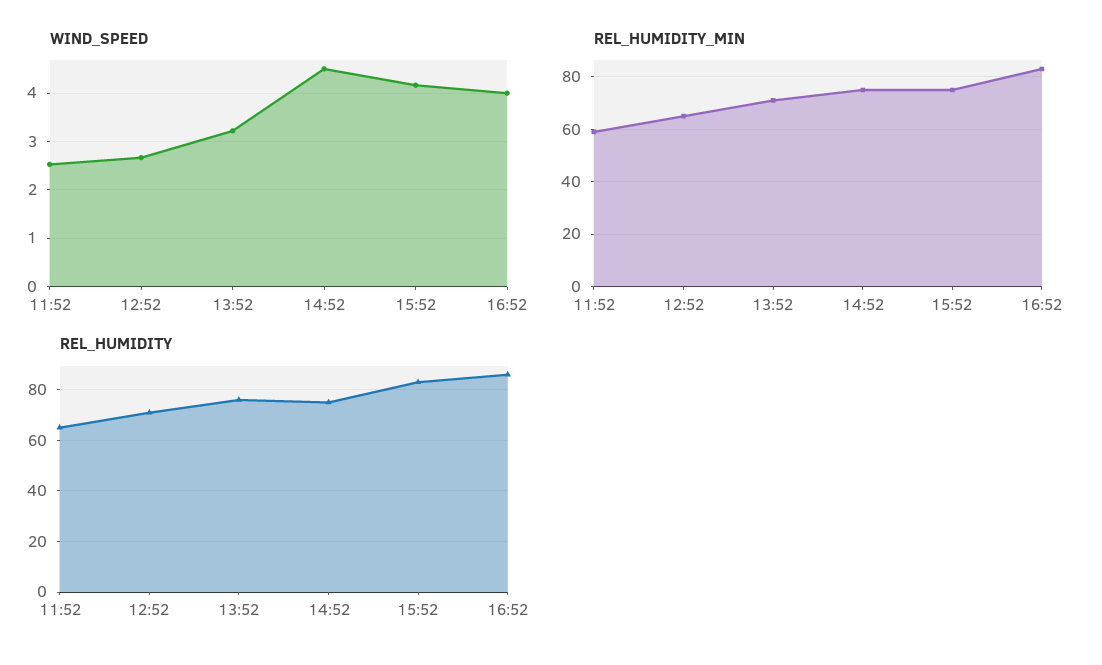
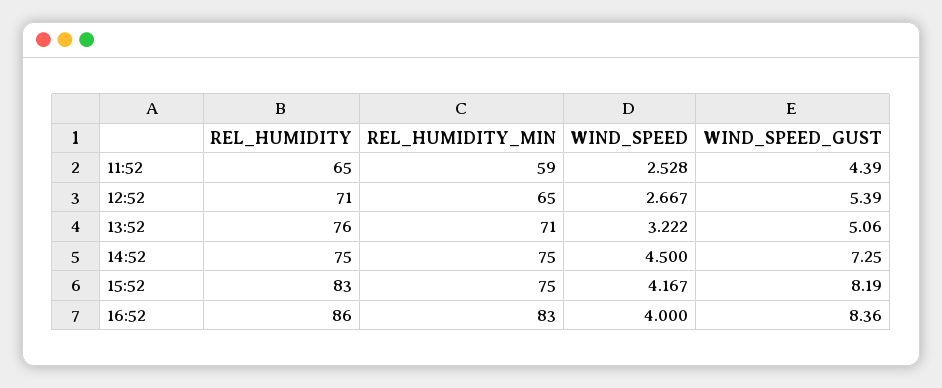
  {
    "WIND_SPEED": {
      "11:52": 2.528,
      "12:52": 2.667,
      "13:52": 3.222,
      "14:52": 4.5,
      "15:52": 4.167,
      "16:52": 4
    },
    "REL_HUMIDITY_MIN": {
      "11:52": 59,
      "12:52": 65,
      "13:52": 71,
      "14:52": 75,
      "15:52": 75,
      "16:52": 83
    },
    "REL_HUMIDITY": {
      "11:52": 65,
      "12:52": 71,
      "13:52": 76,
      "14:52": 75,
      "15:52": 83,
      "16:52": 86
-   }
+   },
+   "WIND_SPEED_GUST": {
+     "11:52": 4.39,
+     "12:52": 5.39,
+     "13:52": 5.06,
+     "14:52": 7.25,
+     "15:52": 8.19,
+     "16:52": 8.36
+   }
  }

